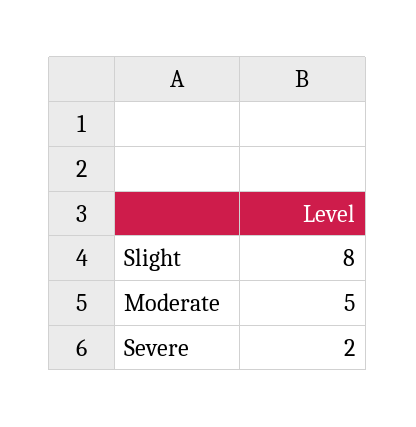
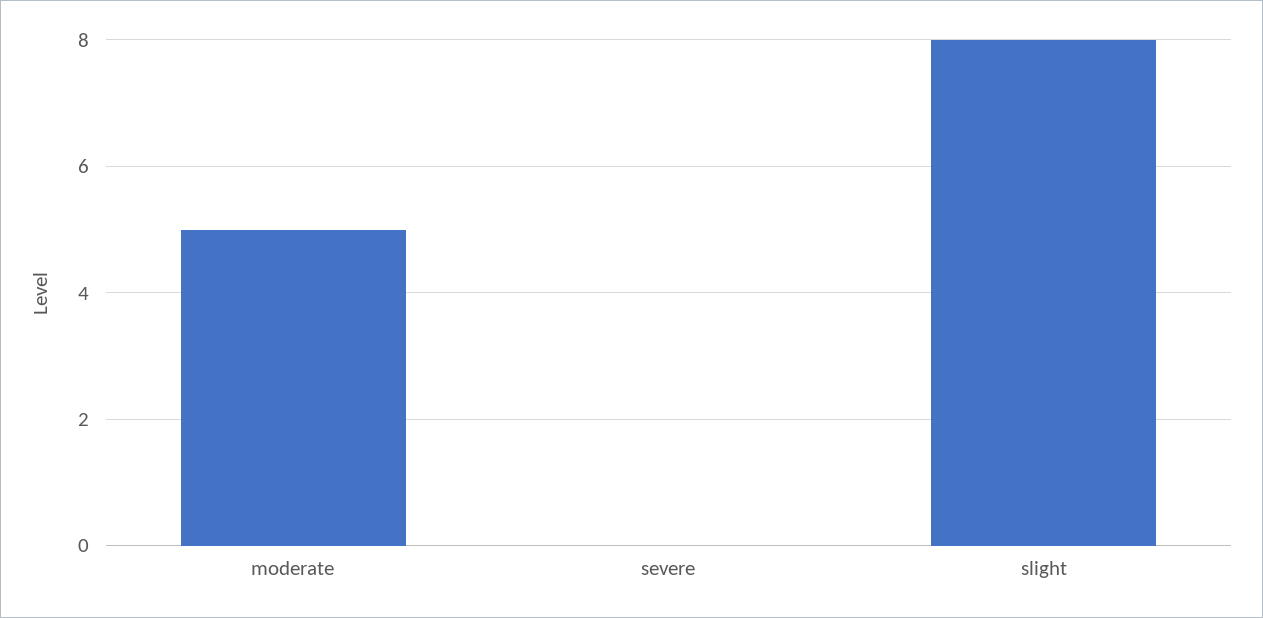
  {
    "Slight": 8,
    "Moderate": 5,
-   "Severe": 2
+   "Severe": 0
  }

